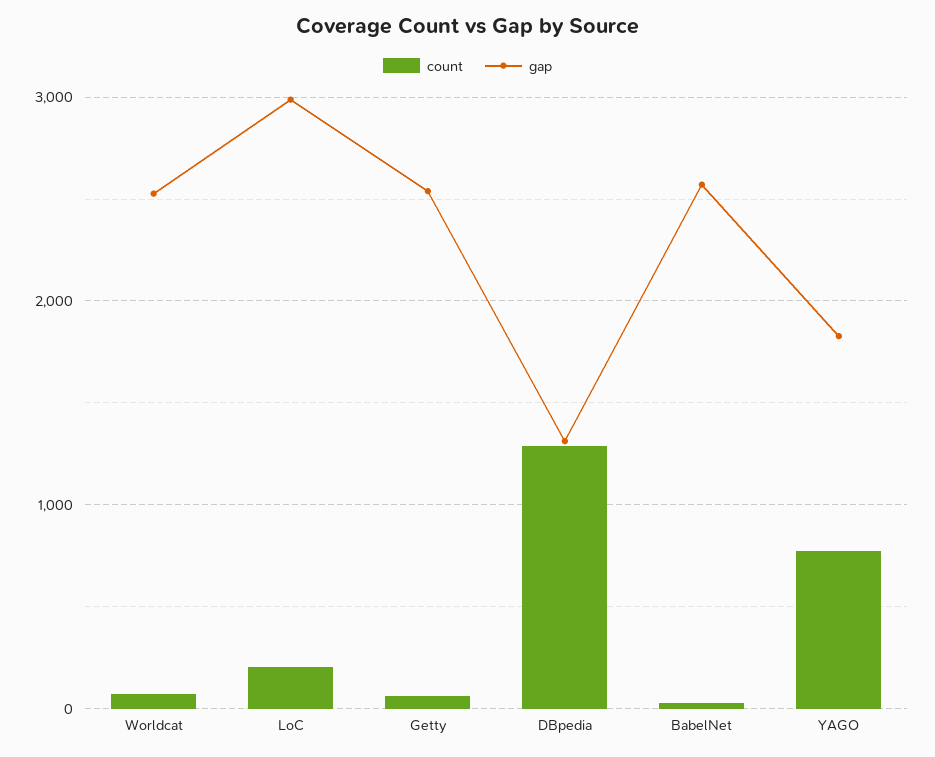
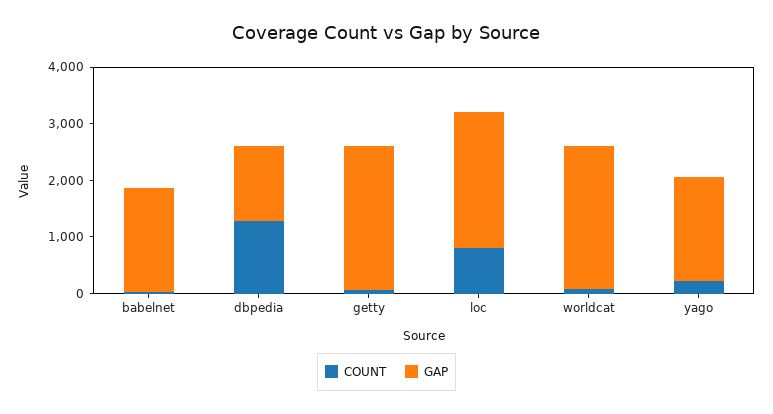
  {
    "count": {
      "Worldcat": 100,
-     "LoC": 200,
+     "LoC": 800,
      "Getty": 100,
      "DBpedia": 1300,
      "BabelNet": 0,
-     "YAGO": 800
+     "YAGO": 200
    },
    "gap": {
      "Worldcat": 2500,
-     "LoC": 3000,
+     "LoC": 2400,
      "Getty": 2500,
      "DBpedia": 1300,
-     "BabelNet": 2600,
+     "BabelNet": 1800,
      "YAGO": 1800
    }
  }

